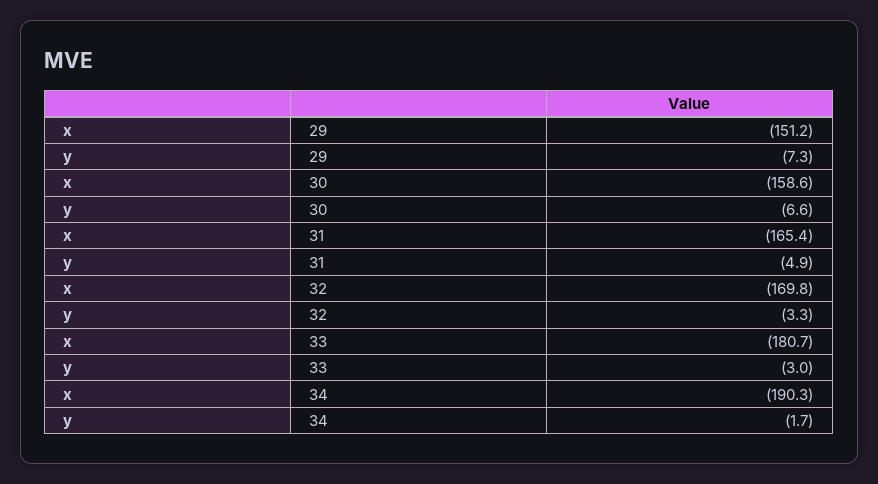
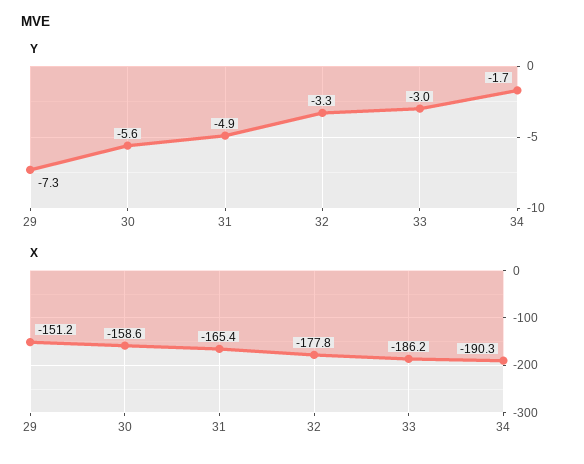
  {
    "x": {
      "29": -151.2,
      "30": -158.6,
      "31": -165.4,
-     "32": -169.8,
+     "32": -177.8,
-     "33": -180.7,
+     "33": -186.2,
      "34": -190.3
    },
    "y": {
      "29": -7.3,
-     "30": -6.6,
+     "30": -5.6,
      "31": -4.9,
      "32": -3.3,
      "33": -3,
      "34": -1.7
    }
  }

